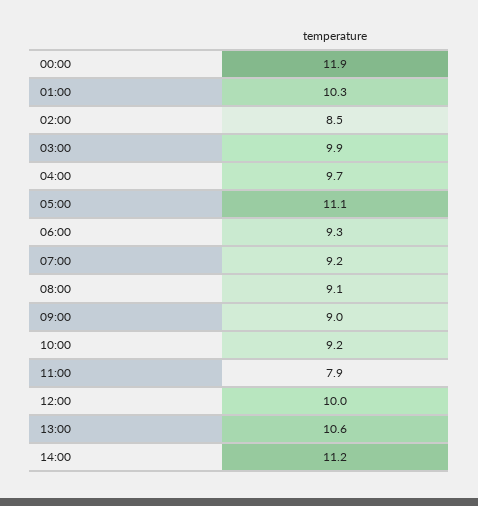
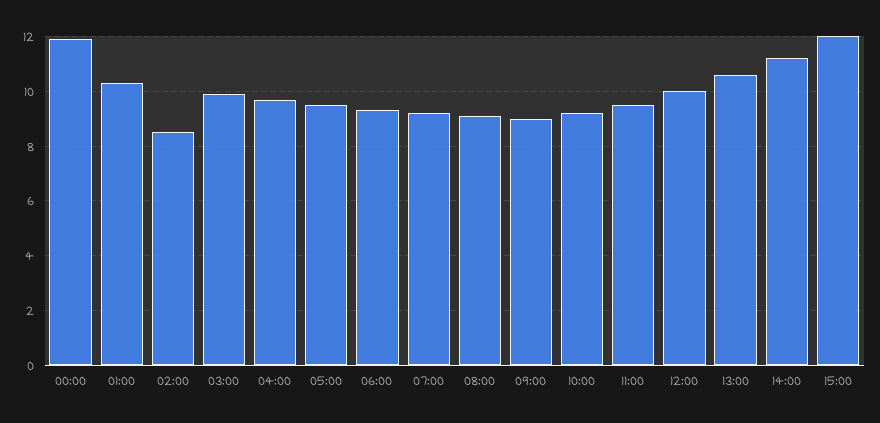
  {
    "00:00": 11.9,
    "01:00": 10.3,
    "02:00": 8.5,
    "03:00": 9.9,
    "04:00": 9.7,
-   "05:00": 11.1,
+   "05:00": 9.5,
    "06:00": 9.3,
    "07:00": 9.2,
    "08:00": 9.1,
    "09:00": 9,
    "10:00": 9.2,
-   "11:00": 7.9,
+   "11:00": 9.5,
    "12:00": 10,
    "13:00": 10.6,
-   "14:00": 11.2
+   "14:00": 11.2,
+   "15:00": 12
  }

